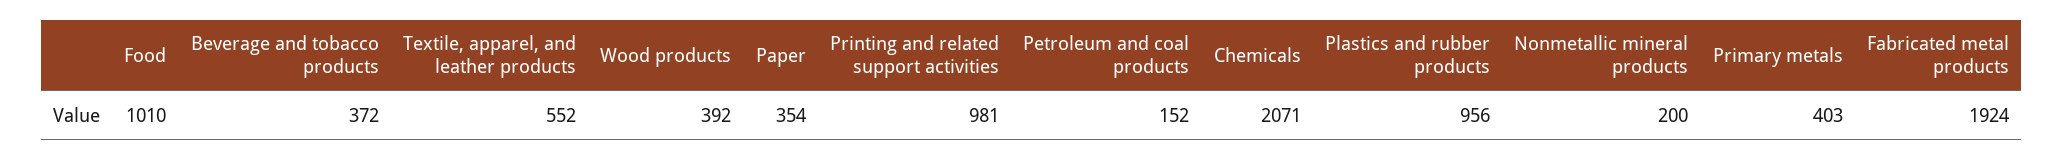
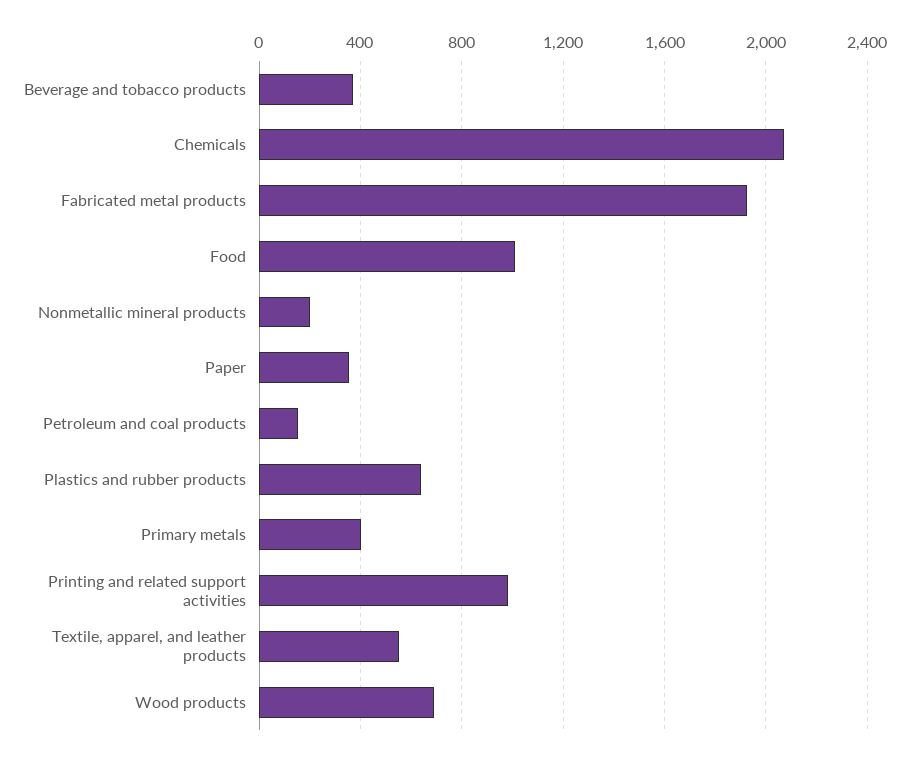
  {
    "Food": 1010,
    "Beverage and tobacco products": 372,
    "Textile, apparel, and leather products": 552,
-   "Wood products": 392,
+   "Wood products": 700,
    "Paper": 354,
    "Printing and related support activities": 981,
    "Petroleum and coal products": 152,
    "Chemicals": 2071,
-   "Plastics and rubber products": 956,
+   "Plastics and rubber products": 650,
    "Nonmetallic mineral products": 200,
    "Primary metals": 403,
    "Fabricated metal products": 1924
  }

